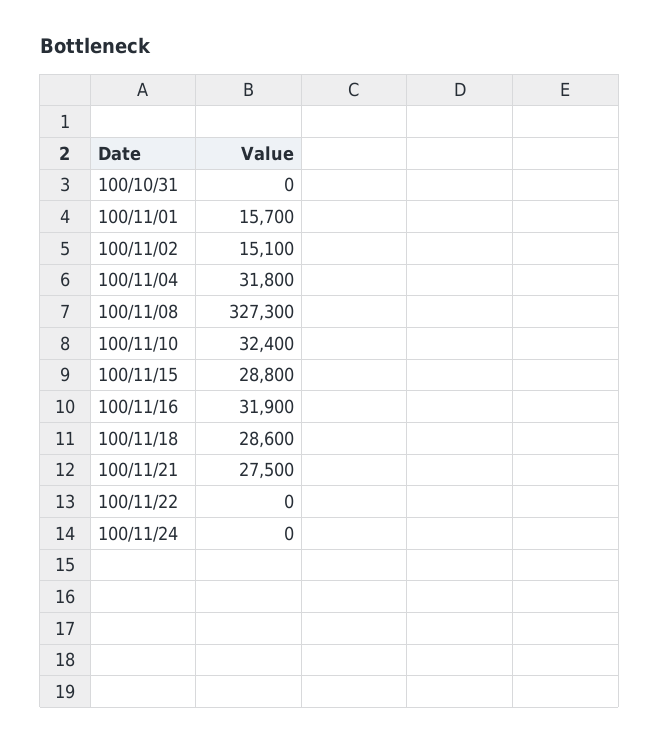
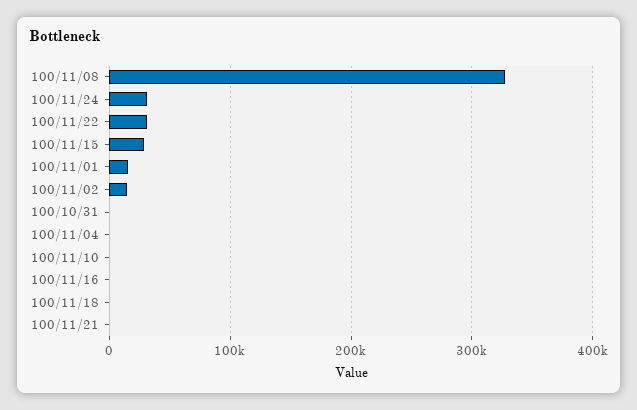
  {
    "100/10/31": 0,
    "100/11/01": 15700,
    "100/11/02": 15100,
-   "100/11/04": 31800,
+   "100/11/04": 0,
    "100/11/08": 327300,
-   "100/11/10": 32400,
+   "100/11/10": 0,
    "100/11/15": 28800,
-   "100/11/16": 31900,
+   "100/11/16": 0,
-   "100/11/18": 28600,
+   "100/11/18": 0,
-   "100/11/21": 27500,
+   "100/11/21": 0,
-   "100/11/22": 0,
+   "100/11/22": 30000,
-   "100/11/24": 0
+   "100/11/24": 30000
  }

